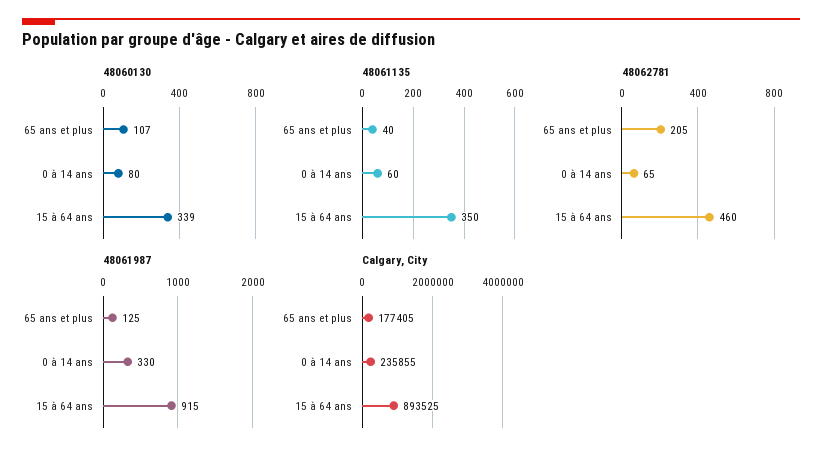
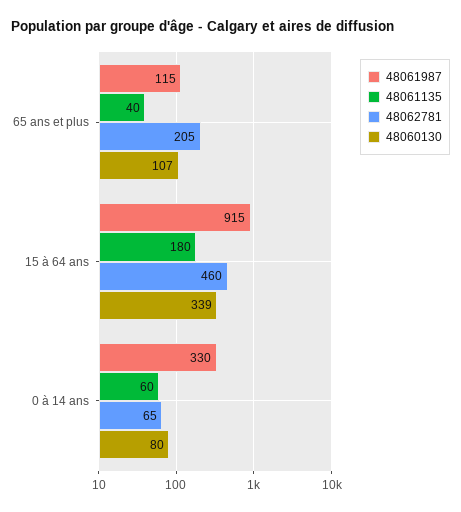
  {
    "48060130": {
      "65 ans et plus": 107,
      "0 à 14 ans": 80,
      "15 à 64 ans": 339
    },
    "48061135": {
      "65 ans et plus": 40,
      "0 à 14 ans": 60,
-     "15 à 64 ans": 350
+     "15 à 64 ans": 180
    },
    "48062781": {
      "65 ans et plus": 205,
      "0 à 14 ans": 65,
      "15 à 64 ans": 460
    },
    "48061987": {
-     "65 ans et plus": 125,
+     "65 ans et plus": 115,
      "0 à 14 ans": 330,
      "15 à 64 ans": 915
-   },
+   }
-   "Calgary, City": {
-     "65 ans et plus": 177405,
-     "0 à 14 ans": 235855,
-     "15 à 64 ans": 893525
-   }
  }

